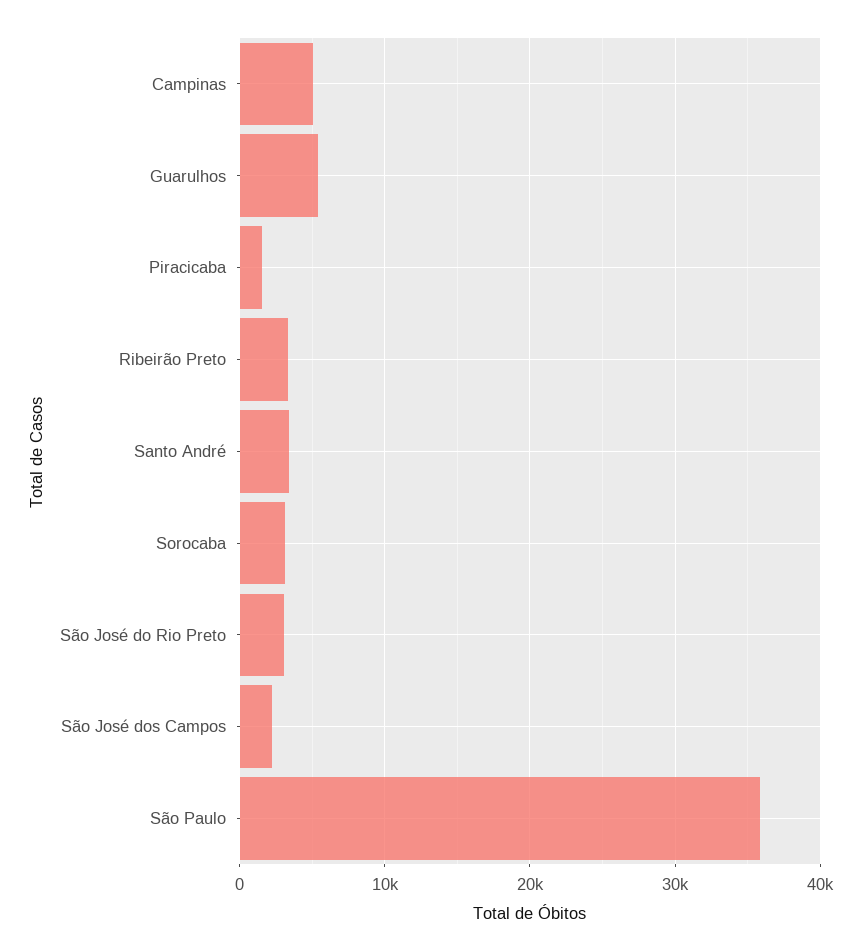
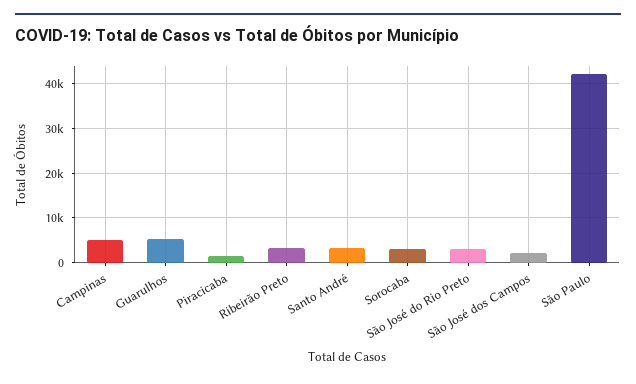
  {
    "Campinas": 5000,
    "Guarulhos": 5000,
    "Piracicaba": 2000,
    "Ribeirão Preto": 3000,
    "Santo André": 3000,
    "Sorocaba": 3000,
    "São José do Rio Preto": 3000,
    "São José dos Campos": 2000,
-   "São Paulo": 36000
+   "São Paulo": 42000
  }

